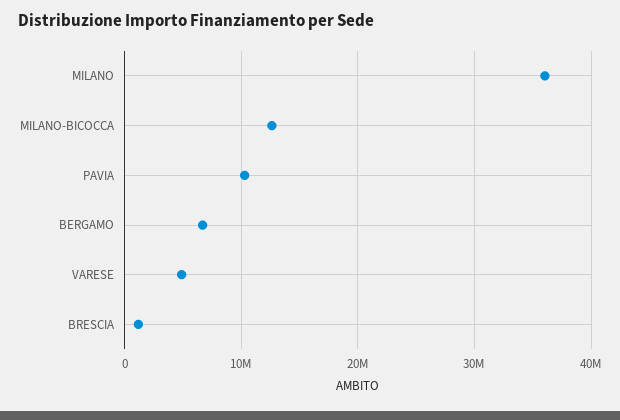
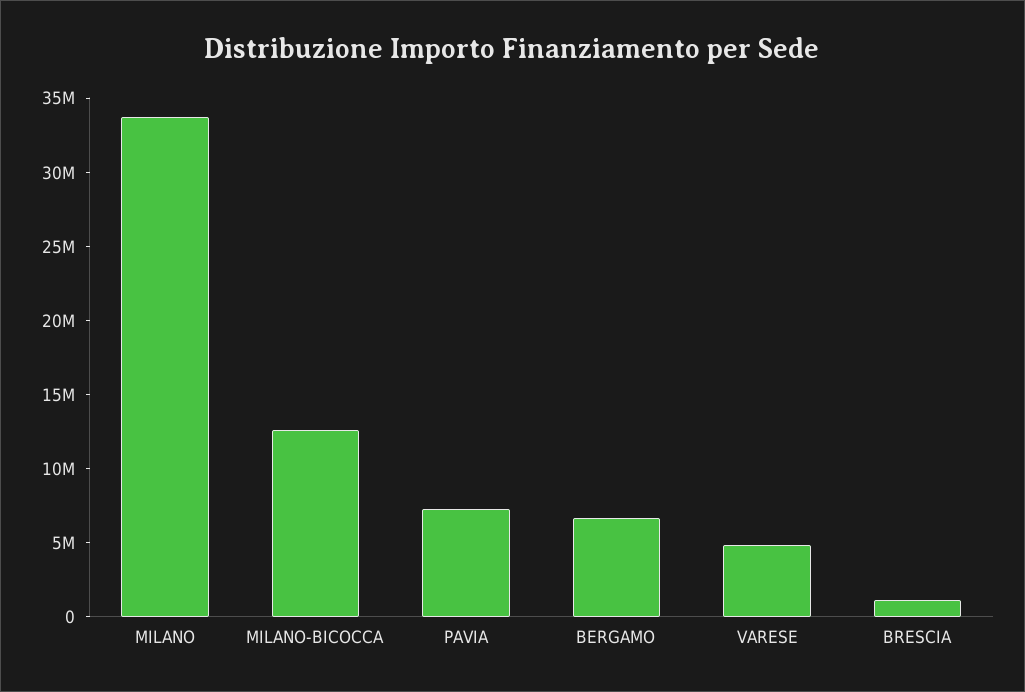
  {
-   "MILANO": 36000000,
+   "MILANO": 34000000,
    "MILANO-BICOCCA": 13000000,
-   "PAVIA": 10000000,
+   "PAVIA": 7000000,
    "BERGAMO": 7000000,
    "VARESE": 5000000,
    "BRESCIA": 1000000
  }

